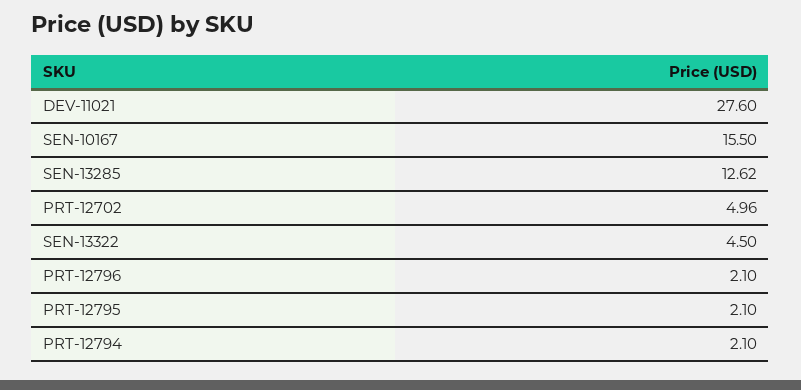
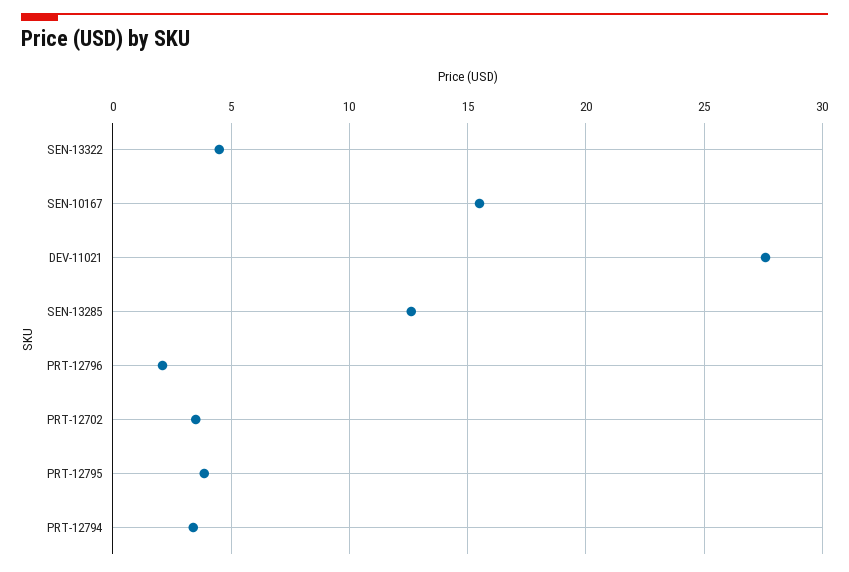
  {
    "DEV-11021": 27.6,
    "SEN-10167": 15.5,
    "SEN-13285": 12.62,
-   "PRT-12702": 4.96,
+   "PRT-12702": 3.5,
    "SEN-13322": 4.5,
    "PRT-12796": 2.1,
-   "PRT-12795": 2.1,
+   "PRT-12795": 4,
-   "PRT-12794": 2.1
+   "PRT-12794": 3.5
  }

